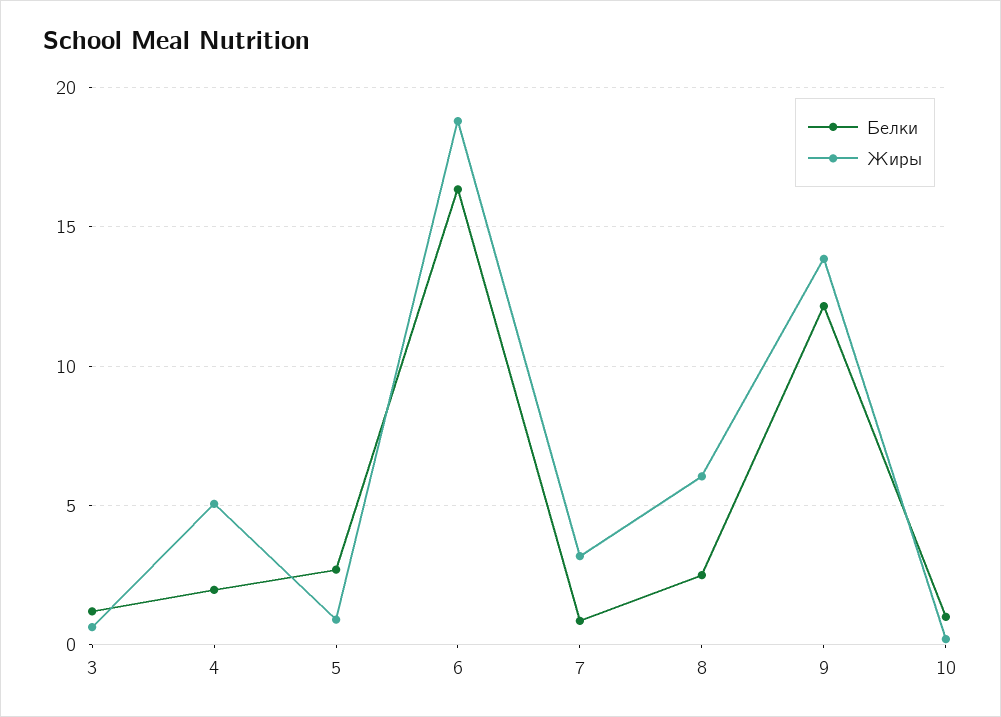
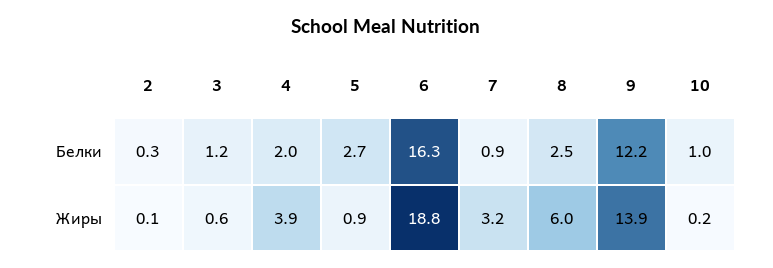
  {
    "Белки": {
      "3": 1.2,
      "4": 2,
      "5": 2.7,
      "6": 16.3,
      "7": 0.9,
      "8": 2.5,
      "9": 12.2,
-     "10": 1
+     "10": 1,
+     "2": 0.3
    },
    "Жиры": {
      "3": 0.6,
-     "4": 5,
+     "4": 3.9,
      "5": 0.9,
      "6": 18.8,
      "7": 3.2,
      "8": 6,
      "9": 13.9,
-     "10": 0.2
+     "10": 0.2,
+     "2": 0.1
    }
  }

